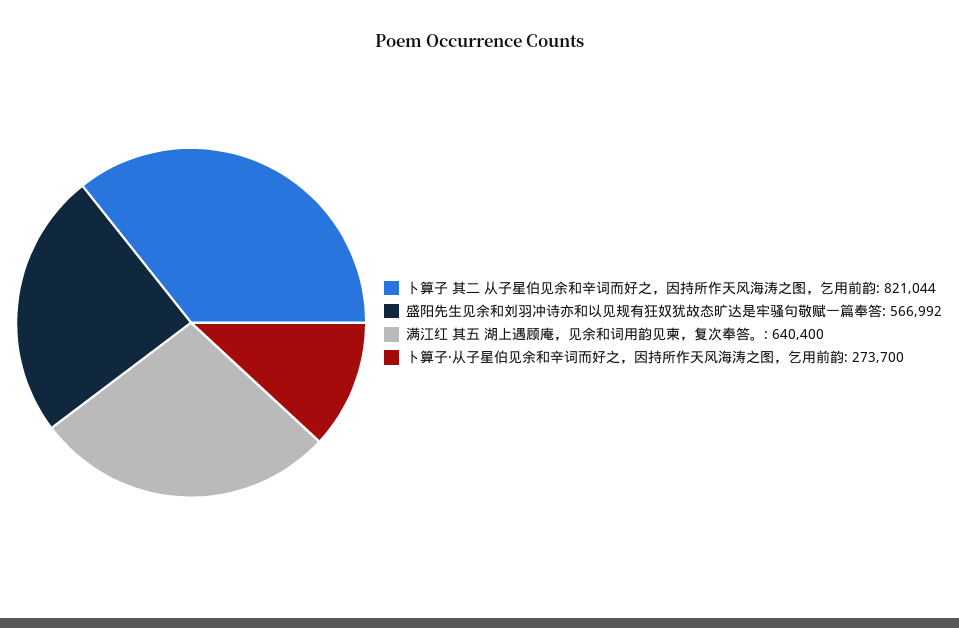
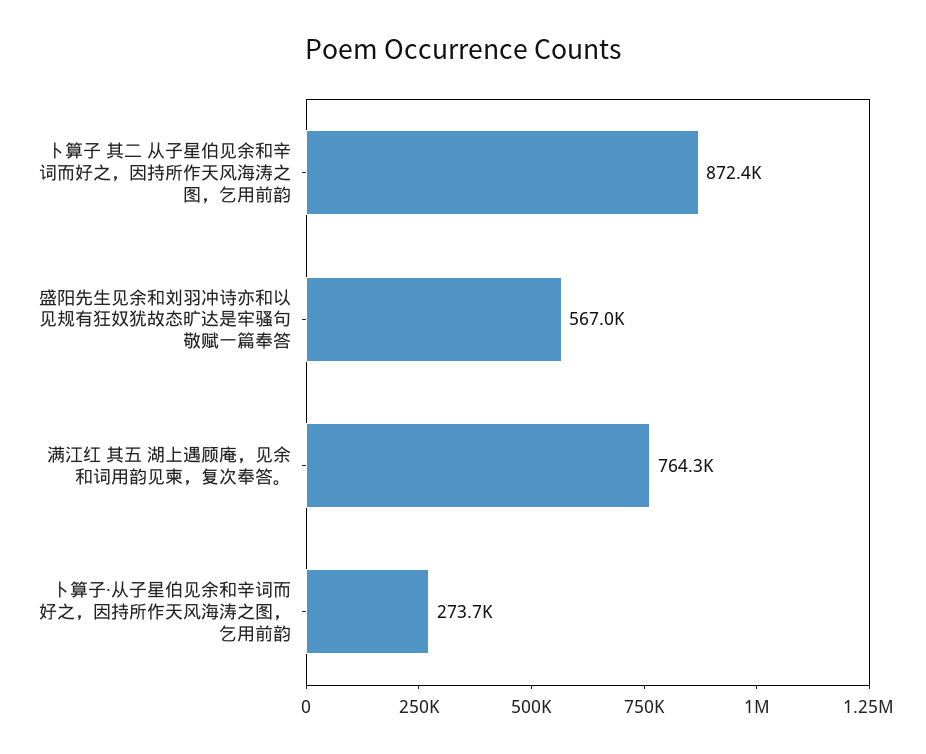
  {
-   "卜算子 其二 从子星伯见余和辛词而好之，因持所作天风海涛之图，乞用前韵": 821044,
+   "卜算子 其二 从子星伯见余和辛词而好之，因持所作天风海涛之图，乞用前韵": 872400,
    "盛阳先生见余和刘羽冲诗亦和以见规有狂奴犹故态旷达是牢骚句敬赋一篇奉答": 566992,
-   "满江红 其五 湖上遇顾庵，见余和词用韵见柬，复次奉答。": 640400,
+   "满江红 其五 湖上遇顾庵，见余和词用韵见柬，复次奉答。": 764300,
    "卜算子·从子星伯见余和辛词而好之，因持所作天风海涛之图，乞用前韵": 273700
  }

